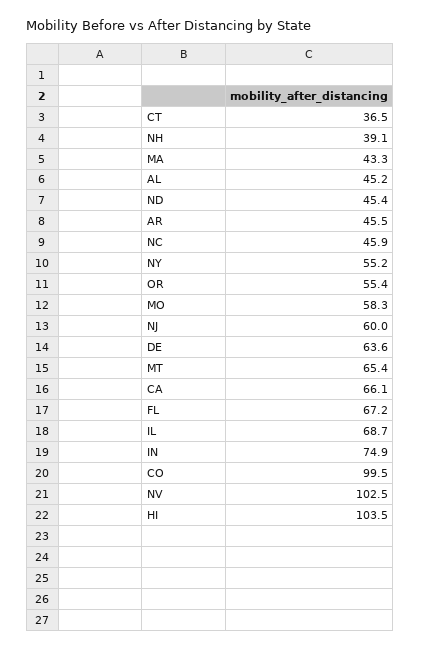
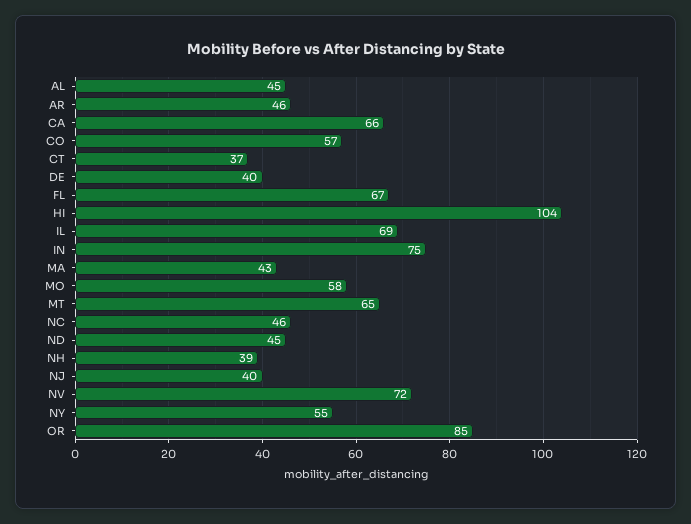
  {
    "CT": 36.5,
    "NH": 39.1,
    "MA": 43.3,
    "AL": 45.2,
    "ND": 45.4,
    "AR": 45.5,
    "NC": 45.9,
    "NY": 55.2,
-   "OR": 55.4,
+   "OR": 85,
    "MO": 58.3,
-   "NJ": 60,
+   "NJ": 40,
-   "DE": 63.6,
+   "DE": 40,
    "MT": 65.4,
    "CA": 66.1,
    "FL": 67.2,
    "IL": 68.7,
    "IN": 74.9,
-   "CO": 99.5,
+   "CO": 57,
-   "NV": 102.5,
+   "NV": 72,
    "HI": 103.5
  }

